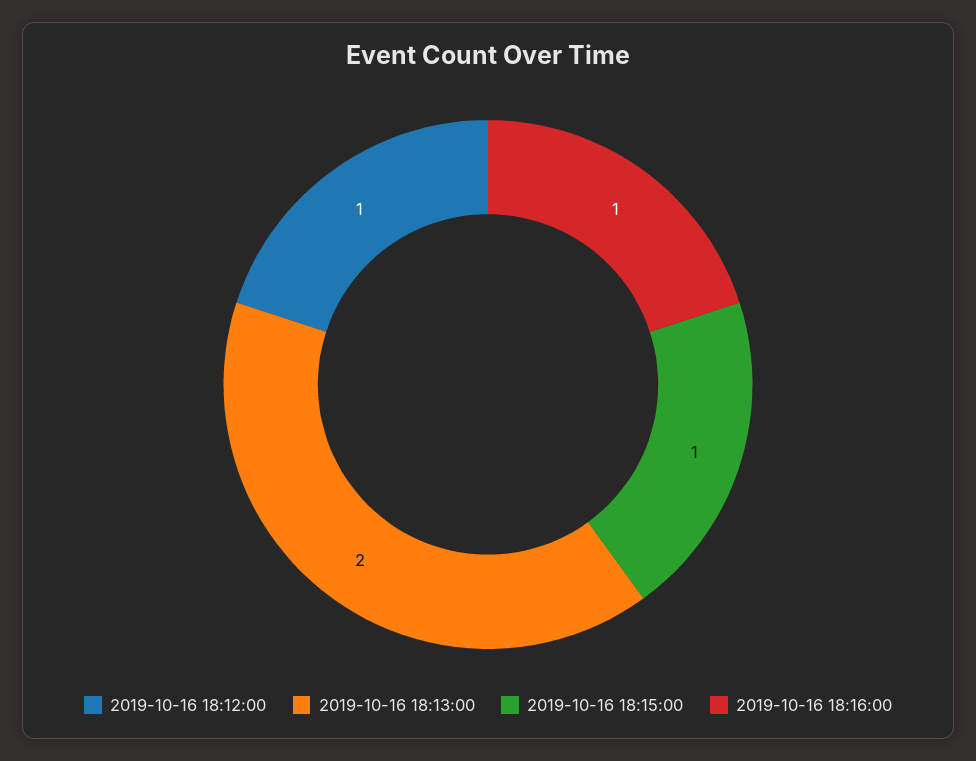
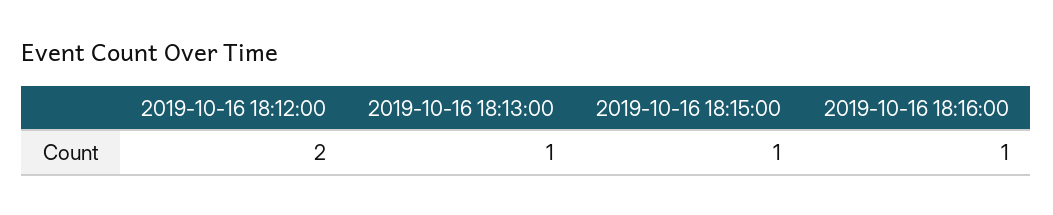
  {
-   "2019-10-16 18:12:00": 1,
+   "2019-10-16 18:12:00": 2,
-   "2019-10-16 18:13:00": 2,
+   "2019-10-16 18:13:00": 1,
    "2019-10-16 18:15:00": 1,
    "2019-10-16 18:16:00": 1
  }

